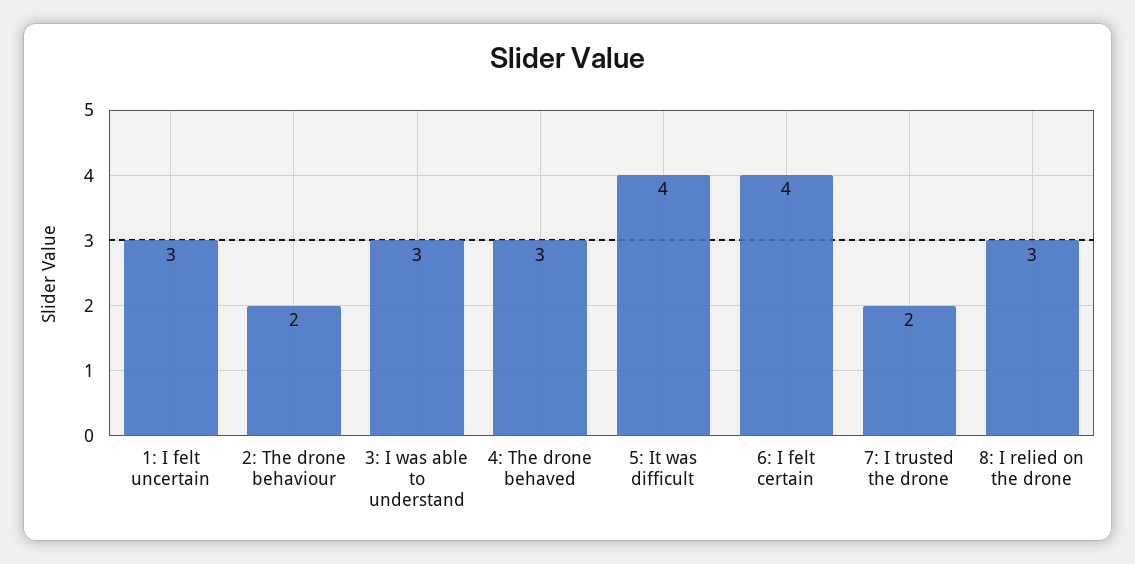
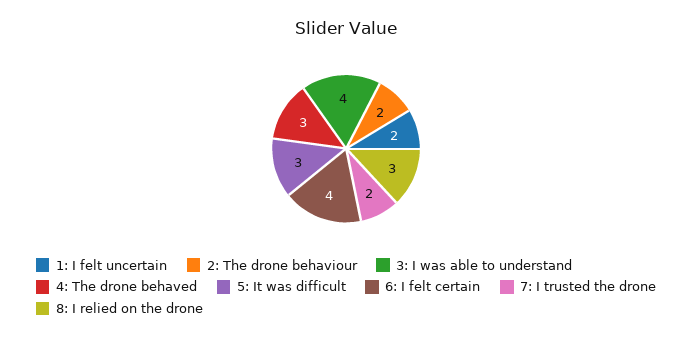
  {
-   "1: I felt uncertain": 3,
+   "1: I felt uncertain": 2,
    "2: The drone behaviour": 2,
-   "3: I was able to understand": 3,
+   "3: I was able to understand": 4,
    "4: The drone behaved": 3,
-   "5: It was difficult": 4,
+   "5: It was difficult": 3,
    "6: I felt certain": 4,
    "7: I trusted the drone": 2,
    "8: I relied on the drone": 3
  }

